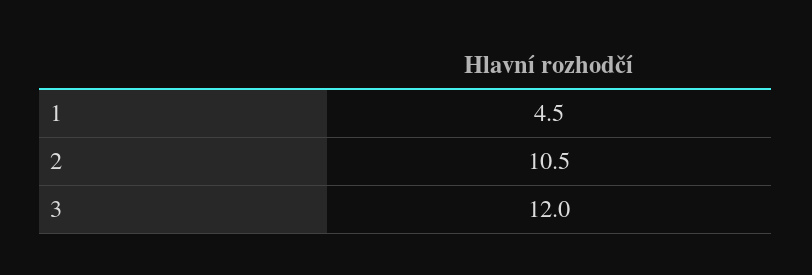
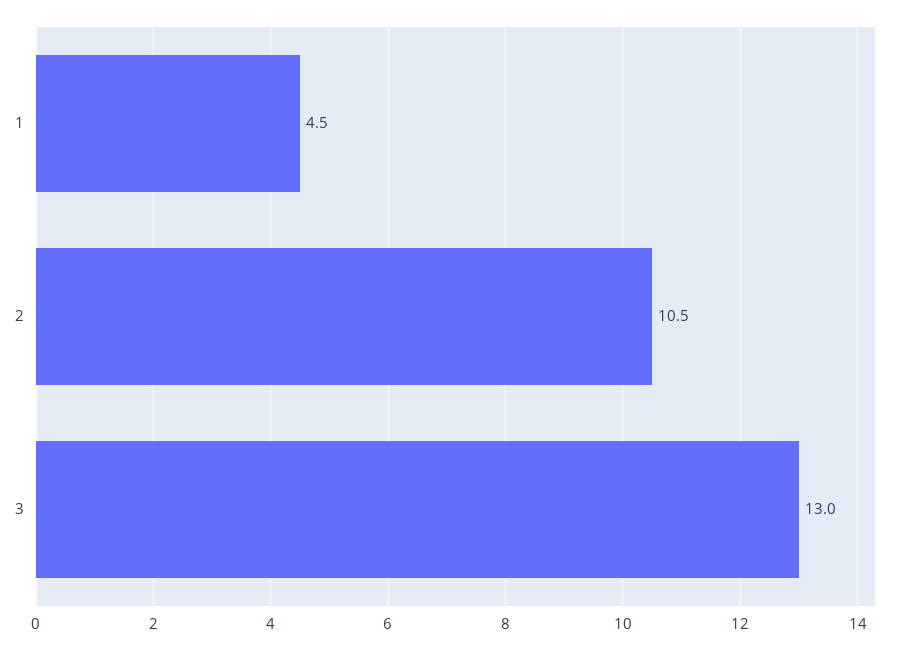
  {
    "1": 4.5,
    "2": 10.5,
-   "3": 12
+   "3": 13
  }

